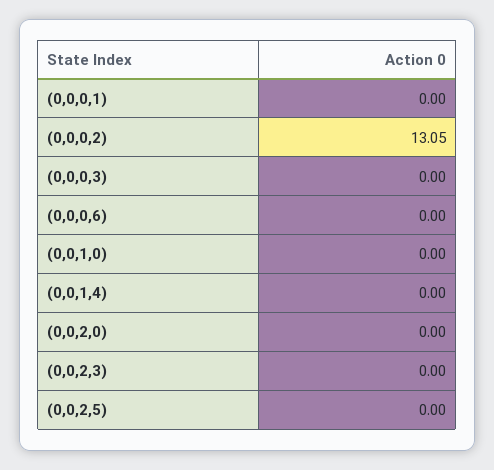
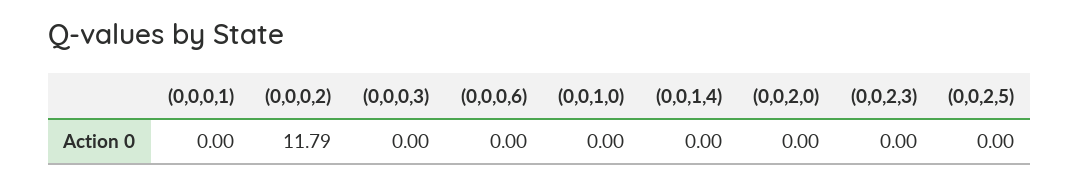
  {
    "(0,0,0,1)": 0,
-   "(0,0,0,2)": 13.05,
+   "(0,0,0,2)": 11.79,
    "(0,0,0,3)": 0,
    "(0,0,0,6)": 0,
    "(0,0,1,0)": 0,
    "(0,0,1,4)": 0,
    "(0,0,2,0)": 0,
    "(0,0,2,3)": 0,
    "(0,0,2,5)": 0
  }

